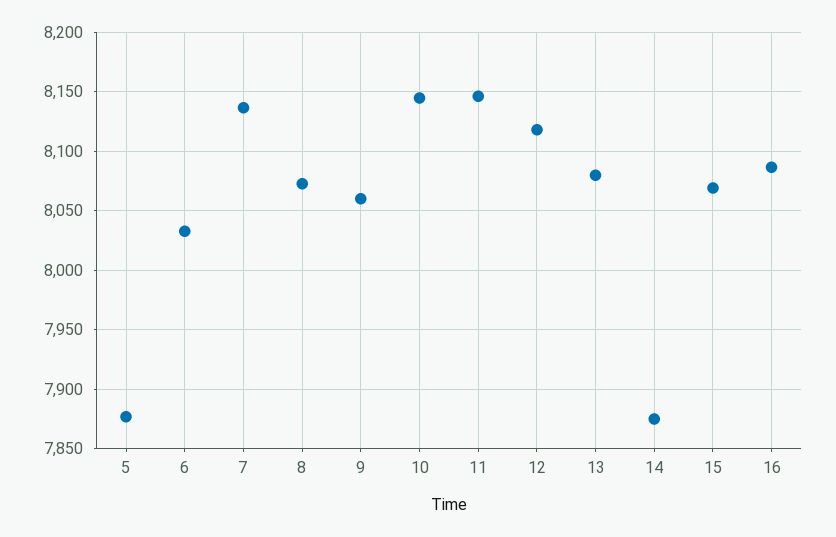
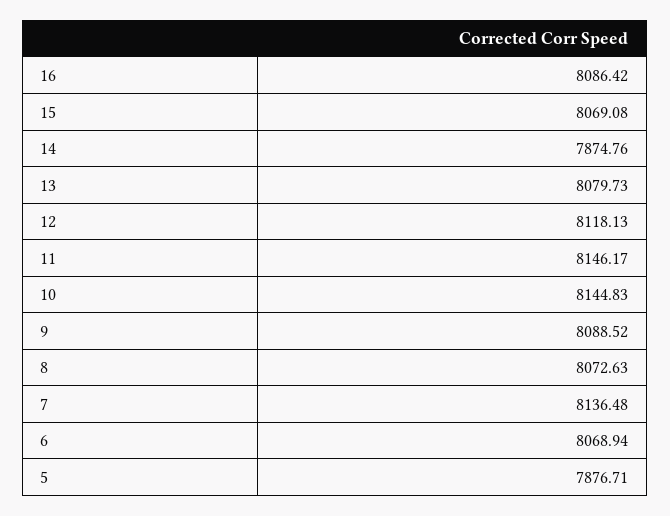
  {
    "5": 7876.71,
-   "6": 8030,
+   "6": 8068.94,
    "7": 8136.48,
    "8": 8072.63,
-   "9": 8060,
+   "9": 8088.52,
    "10": 8144.83,
    "11": 8146.17,
    "12": 8118.13,
    "13": 8079.73,
    "14": 7874.76,
    "15": 8069.08,
    "16": 8086.42
  }

